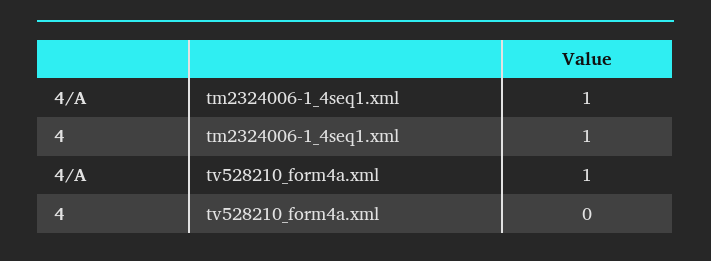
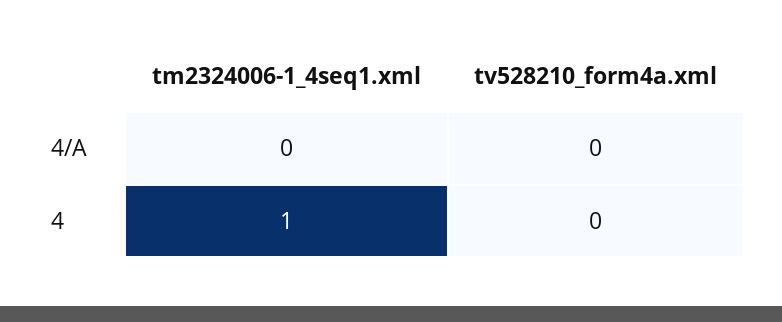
  {
    "4/A": {
-     "tm2324006-1_4seq1.xml": 1,
+     "tm2324006-1_4seq1.xml": 0,
-     "tv528210_form4a.xml": 1
+     "tv528210_form4a.xml": 0
    },
    "4": {
      "tm2324006-1_4seq1.xml": 1,
      "tv528210_form4a.xml": 0
    }
  }

